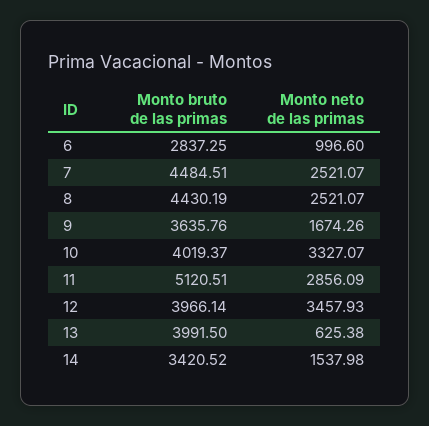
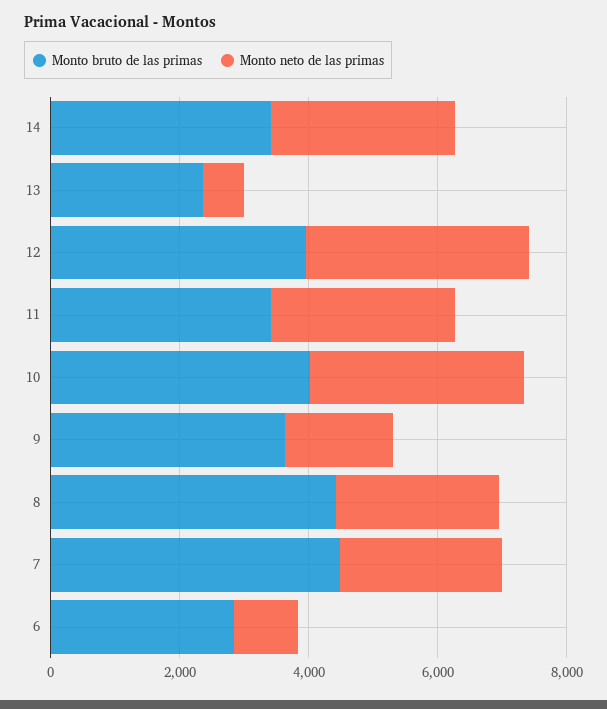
  {
    "Monto bruto de las primas": {
      "6": 2837.25,
      "7": 4484.51,
      "8": 4430.19,
      "9": 3635.76,
      "10": 4019.37,
-     "11": 5120.51,
+     "11": 3500,
      "12": 3966.14,
-     "13": 3991.5,
+     "13": 2500,
      "14": 3420.52
    },
    "Monto neto de las primas": {
      "6": 996.6,
      "7": 2521.07,
      "8": 2521.07,
      "9": 1674.26,
      "10": 3327.07,
      "11": 2856.09,
      "12": 3457.93,
      "13": 625.38,
-     "14": 1537.98
+     "14": 3000
    }
  }

